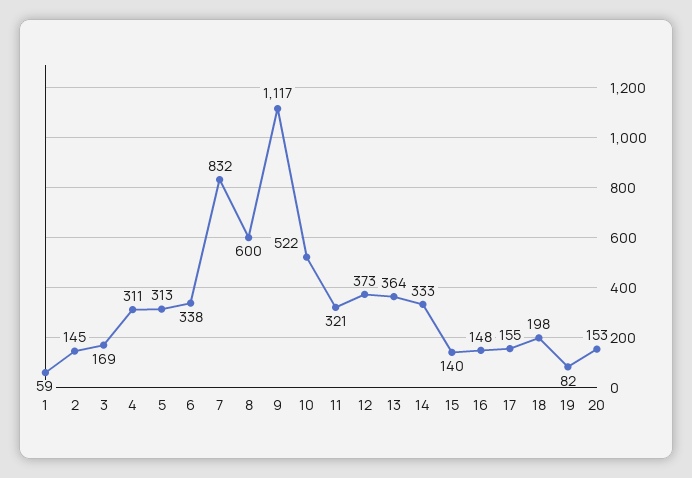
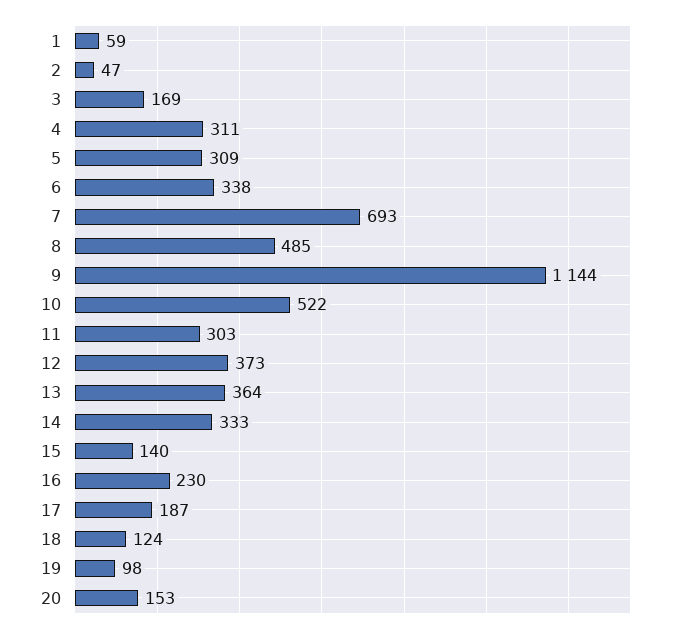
  {
    "1": 59,
-   "2": 145,
+   "2": 47,
    "3": 169,
    "4": 311,
-   "5": 313,
+   "5": 309,
    "6": 338,
-   "7": 832,
+   "7": 693,
-   "8": 600,
+   "8": 485,
-   "9": 1117,
+   "9": 1144,
    "10": 522,
-   "11": 321,
+   "11": 303,
    "12": 373,
    "13": 364,
    "14": 333,
    "15": 140,
-   "16": 148,
+   "16": 230,
-   "17": 155,
+   "17": 187,
-   "18": 198,
+   "18": 124,
-   "19": 82,
+   "19": 98,
    "20": 153
  }

